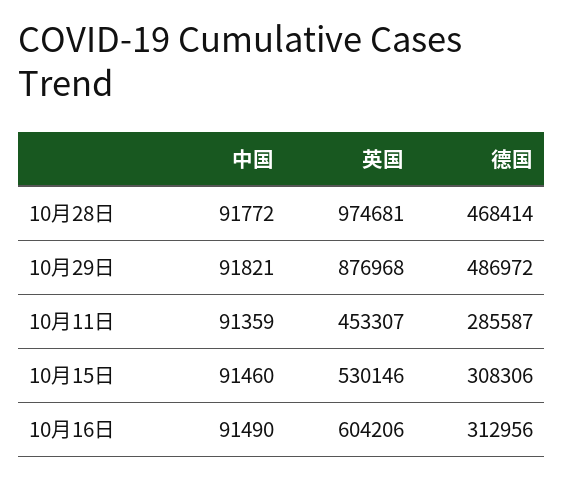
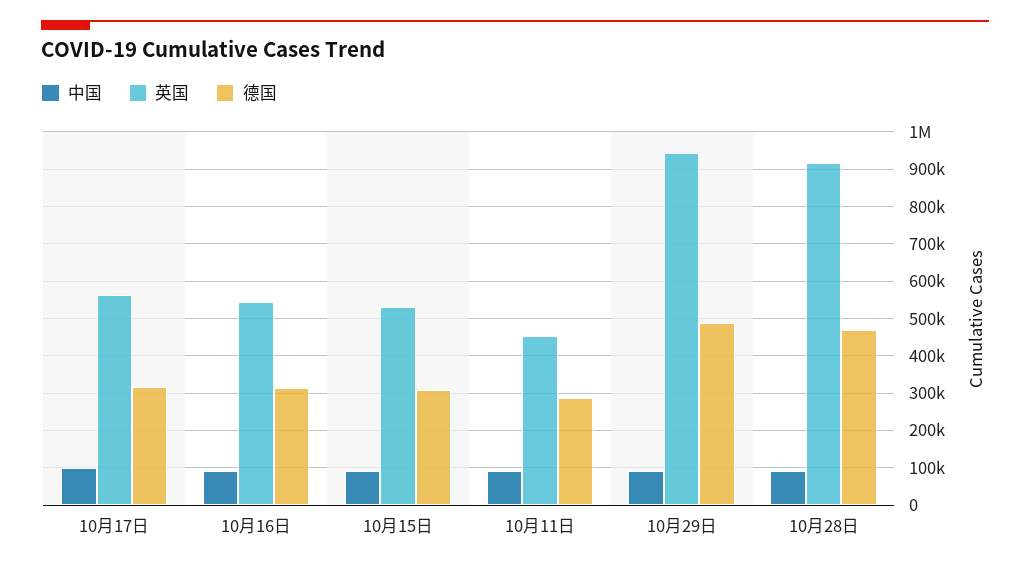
  {
    "中国": {
      "10月28日": 91772,
      "10月29日": 91821,
      "10月11日": 91359,
      "10月15日": 91460,
-     "10月16日": 91490
+     "10月16日": 91490,
+     "10月17日": 100000
    },
    "英国": {
-     "10月28日": 974681,
+     "10月28日": 920000,
-     "10月29日": 876968,
+     "10月29日": 940000,
      "10月11日": 453307,
      "10月15日": 530146,
-     "10月16日": 604206
+     "10月16日": 540000,
+     "10月17日": 560000
    },
    "德国": {
      "10月28日": 468414,
      "10月29日": 486972,
      "10月11日": 285587,
      "10月15日": 308306,
-     "10月16日": 312956
+     "10月16日": 312956,
+     "10月17日": 320000
    }
  }

